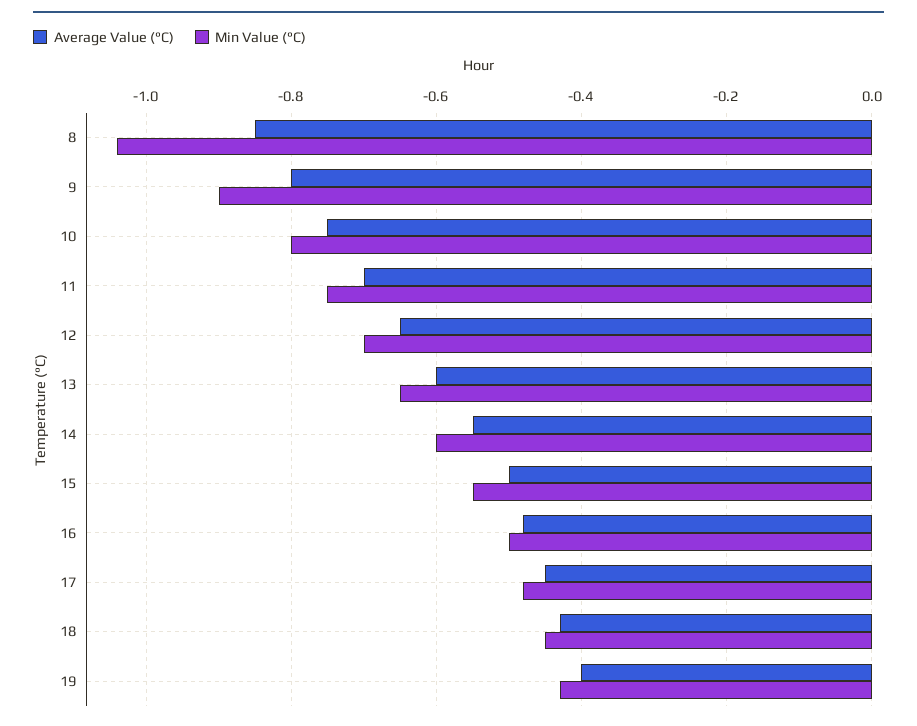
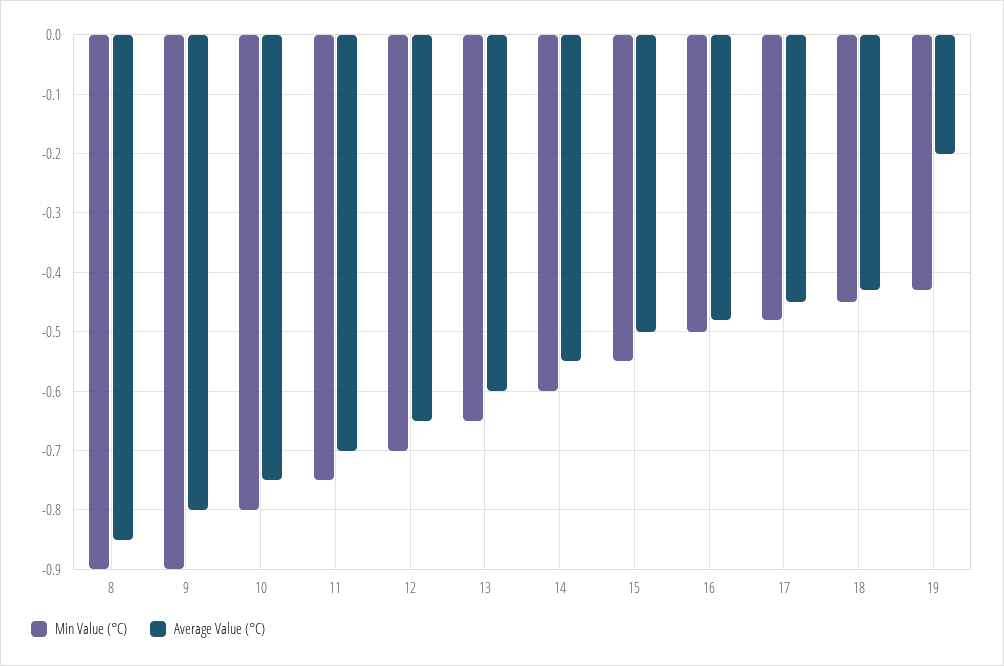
  {
    "Average Value (°C)": {
      "8": -0.85,
      "9": -0.8,
      "10": -0.75,
      "11": -0.7,
      "12": -0.65,
      "13": -0.6,
      "14": -0.55,
      "15": -0.5,
      "16": -0.5,
      "17": -0.45,
      "18": -0.45,
-     "19": -0.4
+     "19": -0.2
    },
    "Min Value (°C)": {
-     "8": -1.05,
+     "8": -0.9,
      "9": -0.9,
      "10": -0.8,
      "11": -0.75,
      "12": -0.7,
      "13": -0.65,
      "14": -0.6,
      "15": -0.55,
      "16": -0.5,
      "17": -0.5,
      "18": -0.45,
      "19": -0.45
    }
  }

